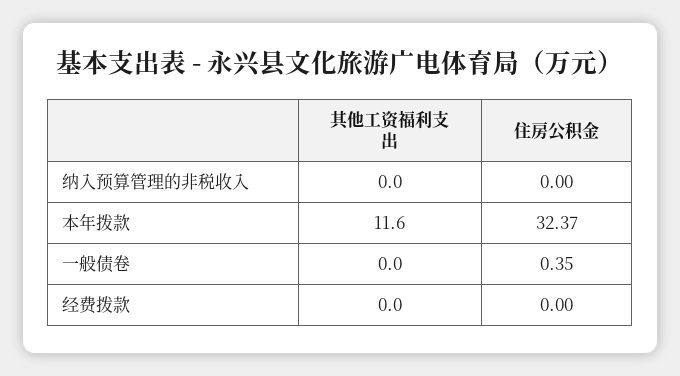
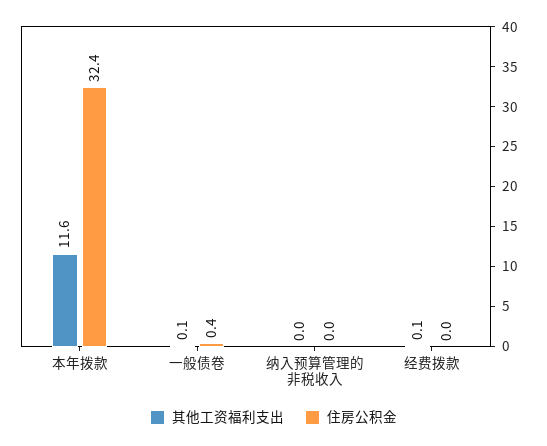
  {
    "其他工资福利支出": {
      "纳入预算管理的非税收入": 0,
      "本年拨款": 11.6,
-     "一般债卷": 0,
+     "一般债卷": 0.1,
-     "经费拨款": 0
+     "经费拨款": 0.1
    },
    "住房公积金": {
      "纳入预算管理的非税收入": 0,
      "本年拨款": 32.37,
      "一般债卷": 0.35,
      "经费拨款": 0
    }
  }

